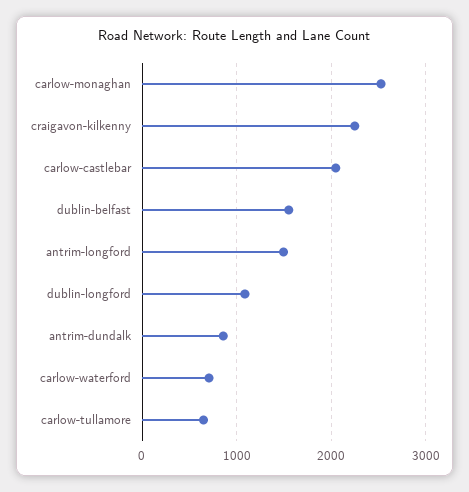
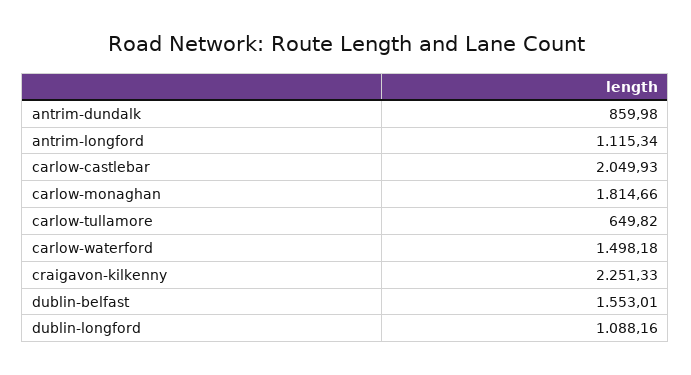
  {
-   "carlow-monaghan": 2500,
+   "carlow-monaghan": 1814.66,
    "craigavon-kilkenny": 2251.33,
    "carlow-castlebar": 2049.93,
    "dublin-belfast": 1553.01,
-   "antrim-longford": 1500,
+   "antrim-longford": 1115.34,
    "dublin-longford": 1088.16,
    "antrim-dundalk": 859.98,
-   "carlow-waterford": 700,
+   "carlow-waterford": 1498.18,
    "carlow-tullamore": 649.82
  }

